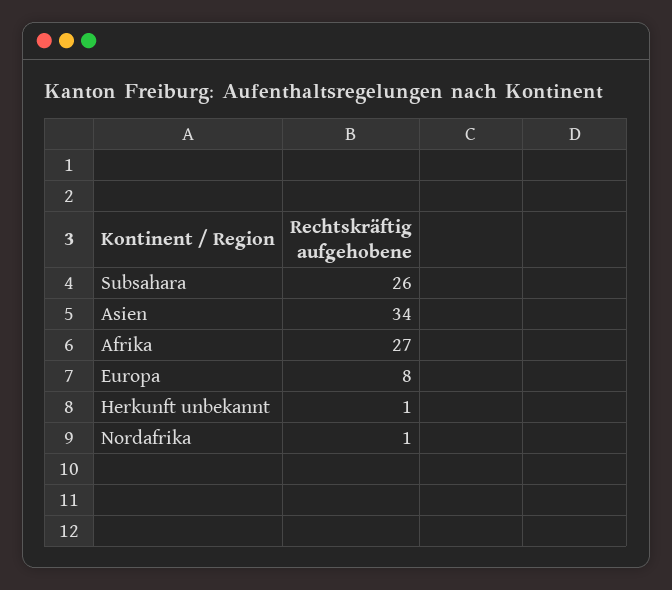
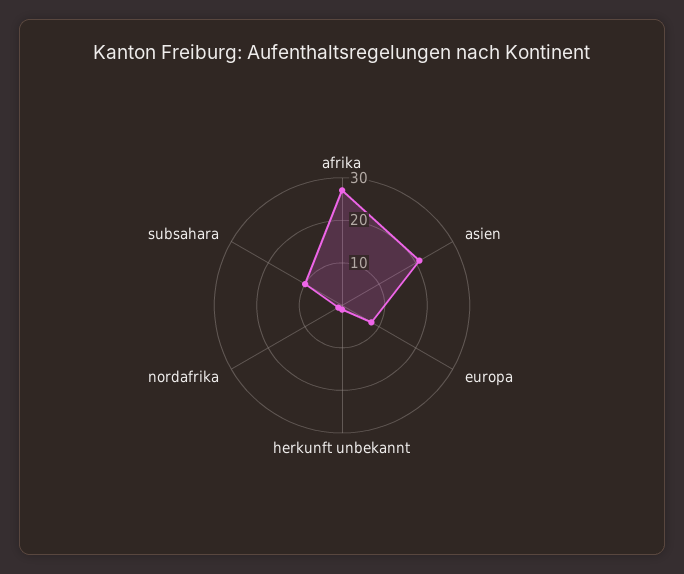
  {
-   "Subsahara": 26,
+   "Subsahara": 10,
-   "Asien": 34,
+   "Asien": 20,
    "Afrika": 27,
    "Europa": 8,
    "Herkunft unbekannt": 1,
    "Nordafrika": 1
  }

